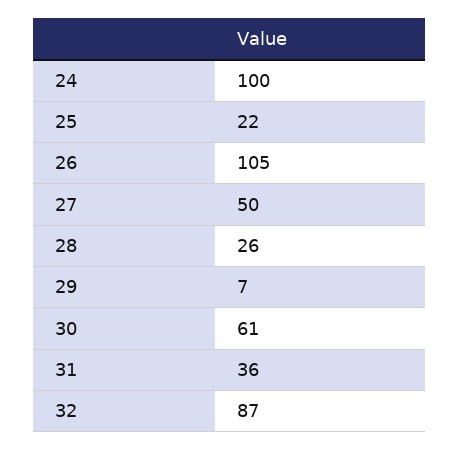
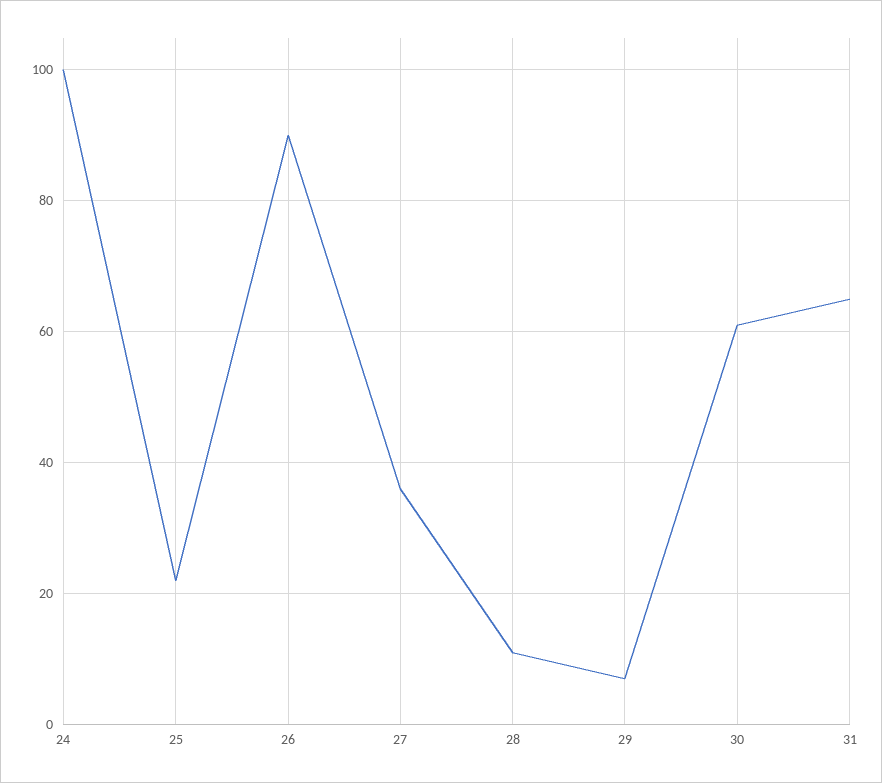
  {
    "24": 100,
    "25": 22,
-   "26": 105,
+   "26": 90,
-   "27": 50,
+   "27": 35,
-   "28": 26,
+   "28": 10,
    "29": 7,
    "30": 61,
-   "31": 36,
+   "31": 65
-   "32": 87
  }

